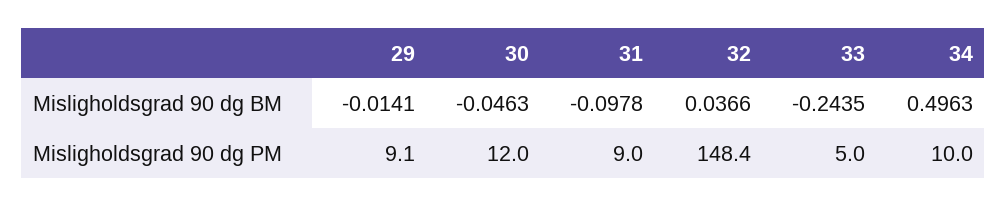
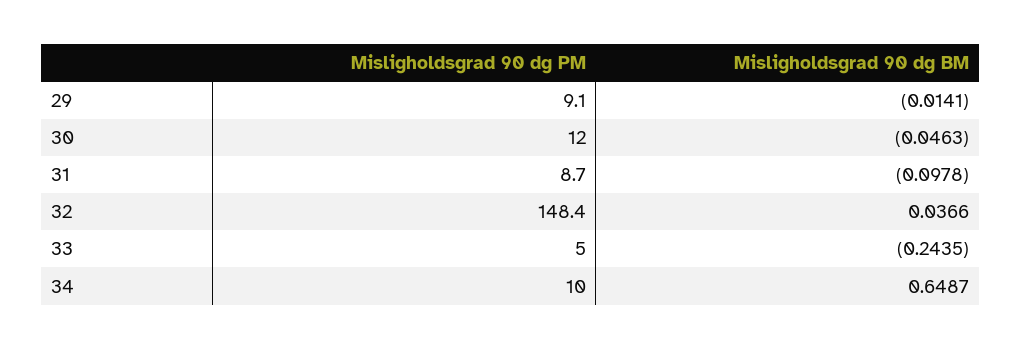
  {
    "29": {
      "Misligholdsgrad 90 dg BM": -0.0141,
      "Misligholdsgrad 90 dg PM": 9.1
    },
    "30": {
      "Misligholdsgrad 90 dg BM": -0.0463,
      "Misligholdsgrad 90 dg PM": 12
    },
    "31": {
      "Misligholdsgrad 90 dg BM": -0.0978,
-     "Misligholdsgrad 90 dg PM": 9
+     "Misligholdsgrad 90 dg PM": 8.7
    },
    "32": {
      "Misligholdsgrad 90 dg BM": 0.0366,
      "Misligholdsgrad 90 dg PM": 148.4
    },
    "33": {
      "Misligholdsgrad 90 dg BM": -0.2435,
      "Misligholdsgrad 90 dg PM": 5
    },
    "34": {
-     "Misligholdsgrad 90 dg BM": 0.4963,
+     "Misligholdsgrad 90 dg BM": 0.6487,
      "Misligholdsgrad 90 dg PM": 10
    }
  }

